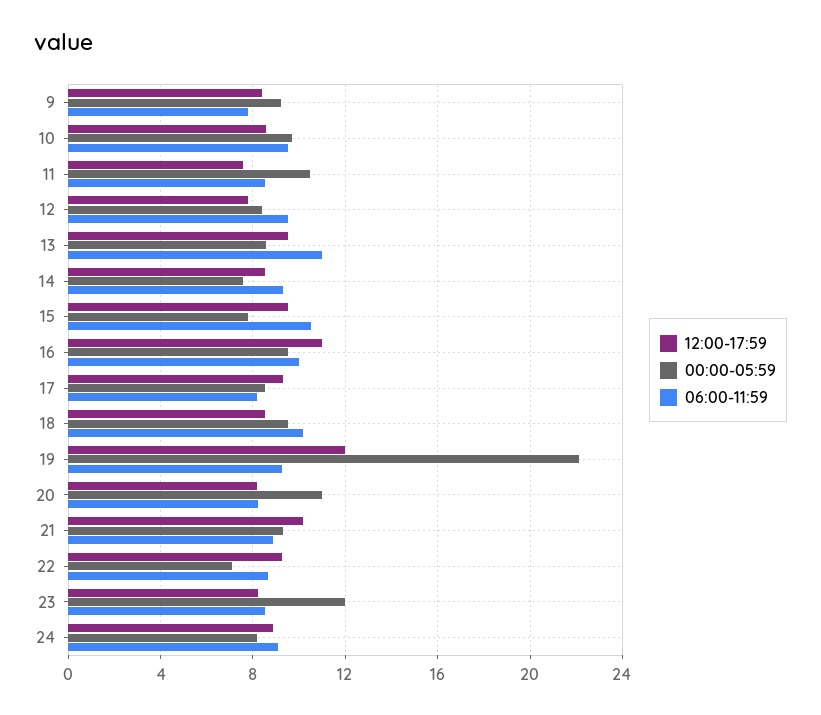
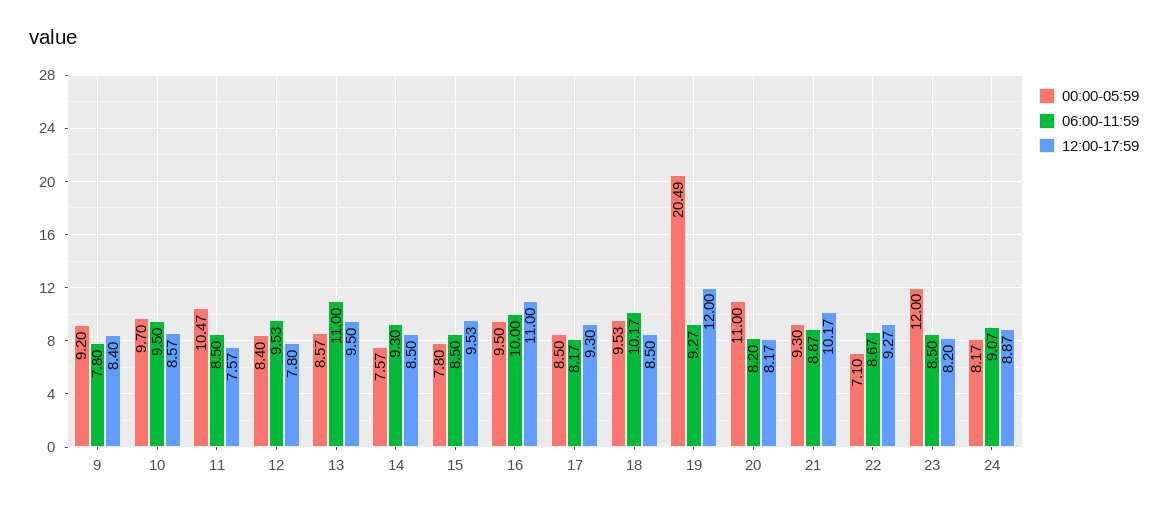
  {
    "12:00-17:59": {
      "9": 8.4,
      "10": 8.57,
      "11": 7.57,
      "12": 7.8,
      "13": 9.5,
      "14": 8.5,
      "15": 9.53,
      "16": 11,
      "17": 9.3,
      "18": 8.5,
      "19": 12,
      "20": 8.17,
      "21": 10.17,
      "22": 9.27,
      "23": 8.2,
      "24": 8.87
    },
    "00:00-05:59": {
      "9": 9.2,
      "10": 9.7,
      "11": 10.47,
      "12": 8.4,
      "13": 8.57,
      "14": 7.57,
      "15": 7.8,
      "16": 9.5,
      "17": 8.5,
      "18": 9.53,
-     "19": 22,
+     "19": 20.49,
      "20": 11,
      "21": 9.3,
      "22": 7.1,
      "23": 12,
      "24": 8.17
    },
    "06:00-11:59": {
      "9": 7.8,
      "10": 9.5,
      "11": 8.5,
      "12": 9.53,
      "13": 11,
      "14": 9.3,
-     "15": 10.5,
+     "15": 8.5,
      "16": 10,
      "17": 8.17,
      "18": 10.17,
      "19": 9.27,
      "20": 8.2,
      "21": 8.87,
      "22": 8.67,
      "23": 8.5,
      "24": 9.07
    }
  }

